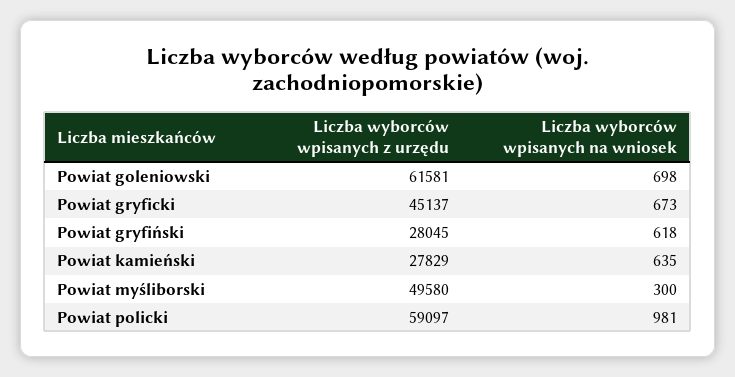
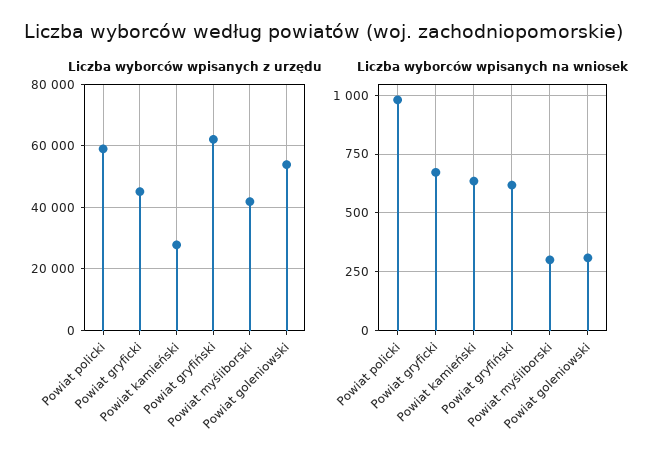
  {
    "Liczba wyborców wpisanych z urzędu": {
-     "Powiat goleniowski": 61581,
+     "Powiat goleniowski": 54000,
      "Powiat gryficki": 45137,
-     "Powiat gryfiński": 28045,
+     "Powiat gryfiński": 62000,
      "Powiat kamieński": 27829,
-     "Powiat myśliborski": 49580,
+     "Powiat myśliborski": 42000,
      "Powiat policki": 59097
    },
    "Liczba wyborców wpisanych na wniosek": {
-     "Powiat goleniowski": 698,
+     "Powiat goleniowski": 300,
      "Powiat gryficki": 673,
      "Powiat gryfiński": 618,
      "Powiat kamieński": 635,
      "Powiat myśliborski": 300,
      "Powiat policki": 981
    }
  }

